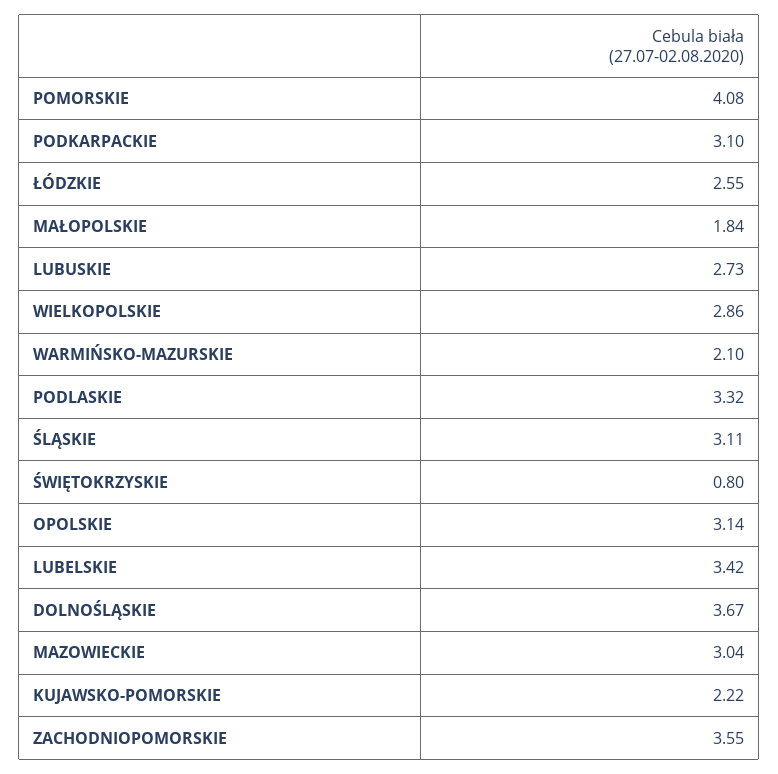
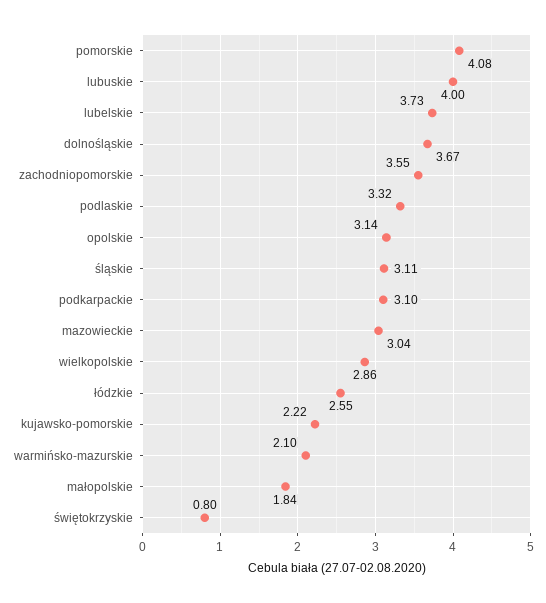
  {
    "POMORSKIE": 4.08,
    "PODKARPACKIE": 3.1,
    "ŁÓDZKIE": 2.55,
    "MAŁOPOLSKIE": 1.84,
-   "LUBUSKIE": 2.73,
+   "LUBUSKIE": 4,
    "WIELKOPOLSKIE": 2.86,
    "WARMIŃSKO-MAZURSKIE": 2.1,
    "PODLASKIE": 3.32,
    "ŚLĄSKIE": 3.11,
    "ŚWIĘTOKRZYSKIE": 0.8,
    "OPOLSKIE": 3.14,
-   "LUBELSKIE": 3.42,
+   "LUBELSKIE": 3.73,
    "DOLNOŚLĄSKIE": 3.67,
    "MAZOWIECKIE": 3.04,
    "KUJAWSKO-POMORSKIE": 2.22,
    "ZACHODNIOPOMORSKIE": 3.55
  }

